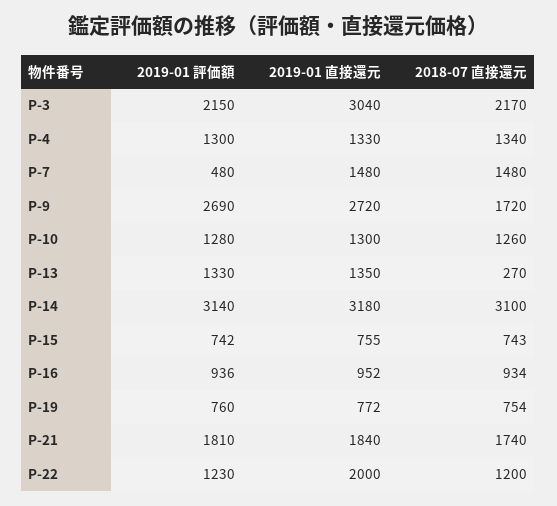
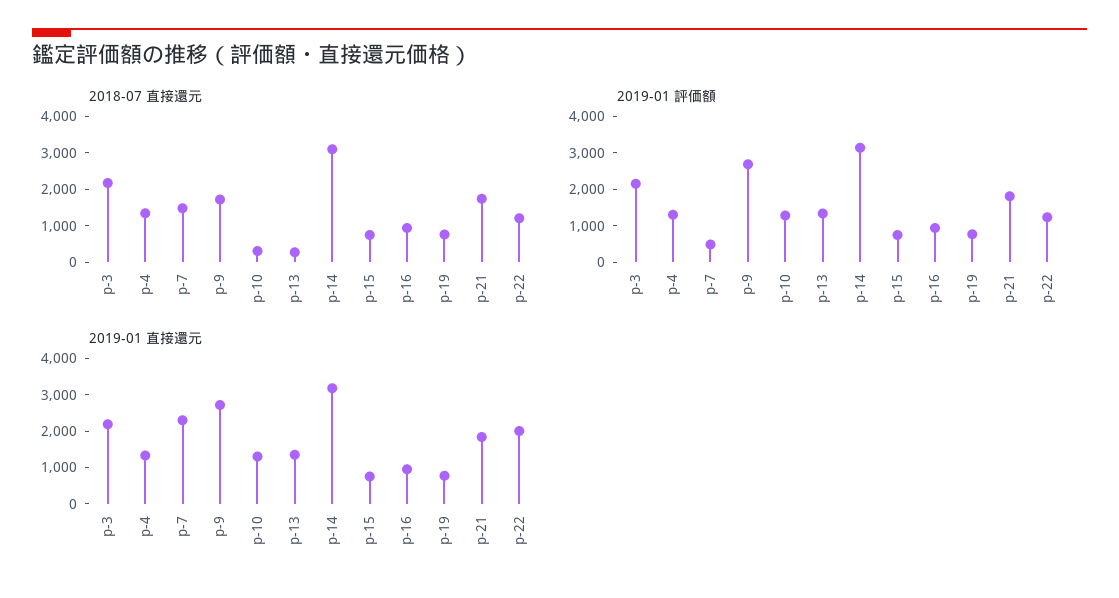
  {
    "2019-01 評価額": {
      "P-3": 2150,
      "P-4": 1300,
      "P-7": 480,
      "P-9": 2690,
      "P-10": 1280,
      "P-13": 1330,
      "P-14": 3140,
      "P-15": 742,
      "P-16": 936,
      "P-19": 760,
      "P-21": 1810,
      "P-22": 1230
    },
    "2019-01 直接還元": {
-     "P-3": 3040,
+     "P-3": 2250,
      "P-4": 1330,
-     "P-7": 1480,
+     "P-7": 2250,
      "P-9": 2720,
      "P-10": 1300,
      "P-13": 1350,
      "P-14": 3180,
      "P-15": 755,
      "P-16": 952,
      "P-19": 772,
      "P-21": 1840,
      "P-22": 2000
    },
    "2018-07 直接還元": {
      "P-3": 2170,
      "P-4": 1340,
      "P-7": 1480,
      "P-9": 1720,
-     "P-10": 1260,
+     "P-10": 250,
      "P-13": 270,
      "P-14": 3100,
      "P-15": 743,
      "P-16": 934,
      "P-19": 754,
      "P-21": 1740,
      "P-22": 1200
    }
  }

